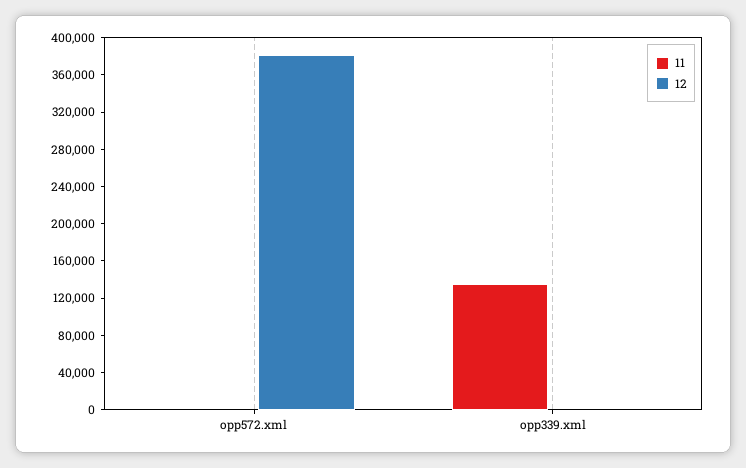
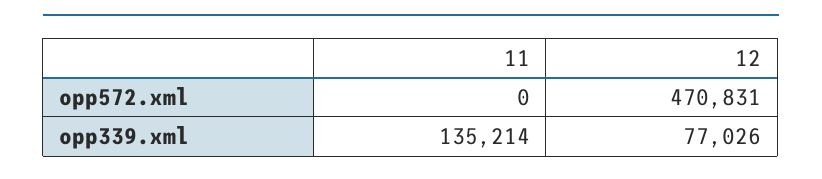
  {
    "11": {
      "opp572.xml": 0,
      "opp339.xml": 135214
    },
    "12": {
-     "opp572.xml": 380000,
+     "opp572.xml": 470831,
-     "opp339.xml": 0
+     "opp339.xml": 77026
    }
  }

